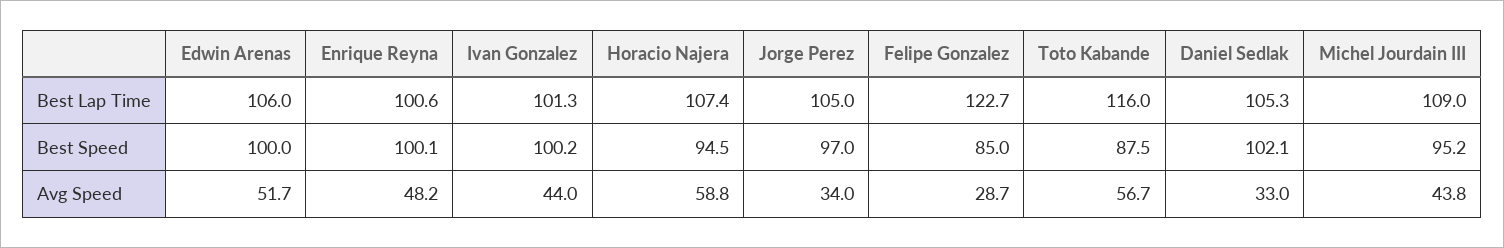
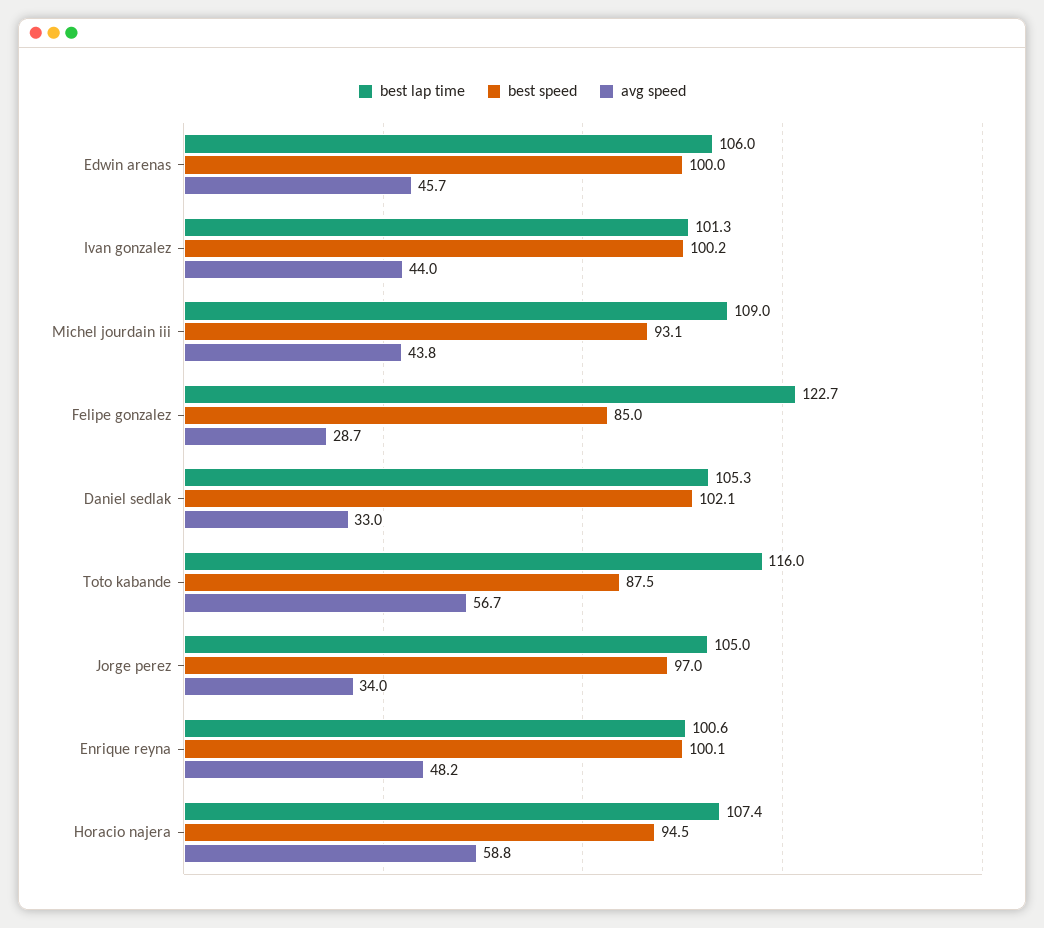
  {
    "Best Lap Time": {
      "Edwin Arenas": 106,
      "Enrique Reyna": 100.6,
      "Ivan Gonzalez": 101.3,
      "Horacio Najera": 107.4,
      "Jorge Perez": 105,
      "Felipe Gonzalez": 122.7,
      "Toto Kabande": 116,
      "Daniel Sedlak": 105.3,
      "Michel Jourdain III": 109
    },
    "Best Speed": {
      "Edwin Arenas": 100,
      "Enrique Reyna": 100.1,
      "Ivan Gonzalez": 100.2,
      "Horacio Najera": 94.5,
      "Jorge Perez": 97,
      "Felipe Gonzalez": 85,
      "Toto Kabande": 87.5,
      "Daniel Sedlak": 102.1,
-     "Michel Jourdain III": 95.2
+     "Michel Jourdain III": 93.1
    },
    "Avg Speed": {
-     "Edwin Arenas": 51.7,
+     "Edwin Arenas": 45.7,
      "Enrique Reyna": 48.2,
      "Ivan Gonzalez": 44,
      "Horacio Najera": 58.8,
      "Jorge Perez": 34,
      "Felipe Gonzalez": 28.7,
      "Toto Kabande": 56.7,
      "Daniel Sedlak": 33,
      "Michel Jourdain III": 43.8
    }
  }

